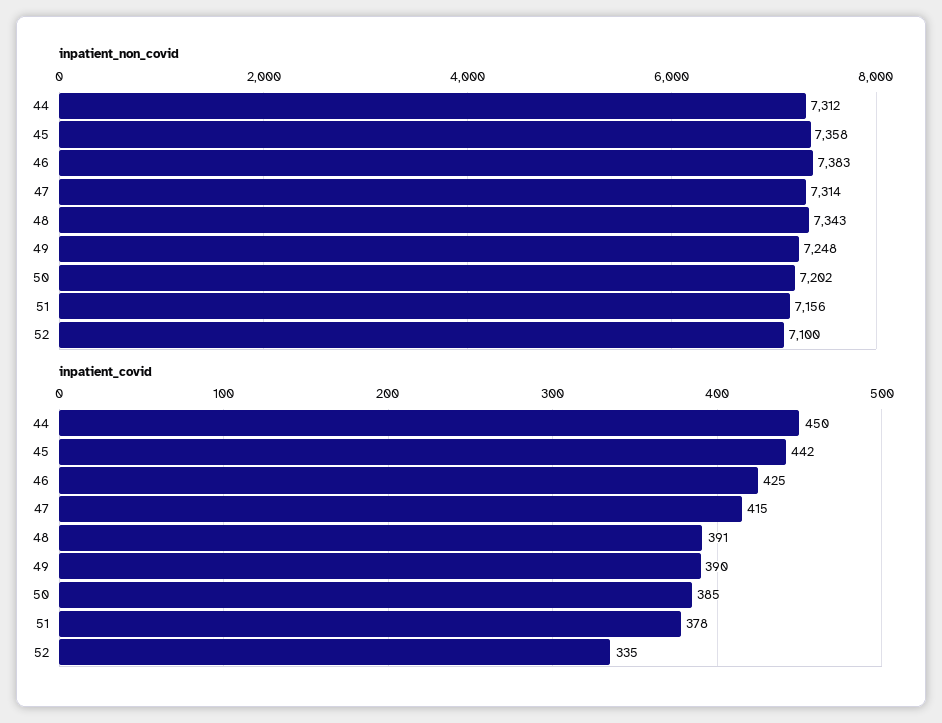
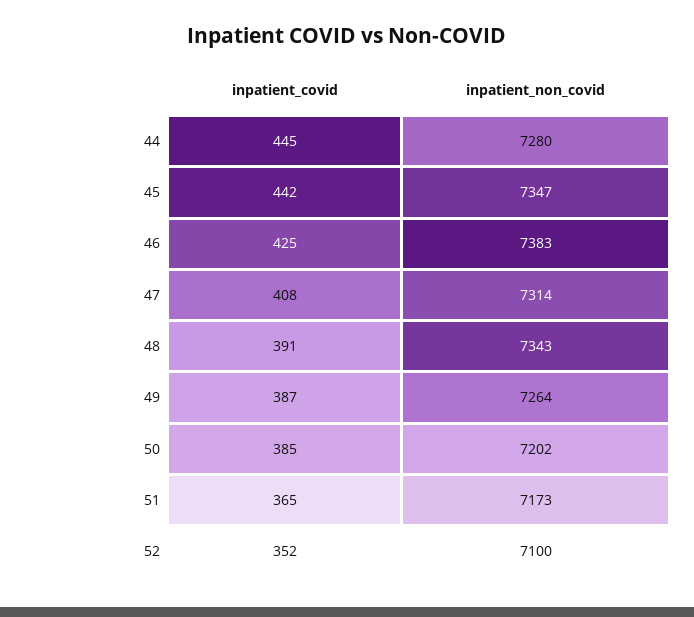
  {
    "inpatient_non_covid": {
-     "44": 7312,
+     "44": 7280,
-     "45": 7358,
+     "45": 7347,
      "46": 7383,
      "47": 7314,
      "48": 7343,
-     "49": 7248,
+     "49": 7264,
      "50": 7202,
-     "51": 7156,
+     "51": 7173,
      "52": 7100
    },
    "inpatient_covid": {
-     "44": 450,
+     "44": 445,
      "45": 442,
      "46": 425,
-     "47": 415,
+     "47": 408,
      "48": 391,
-     "49": 390,
+     "49": 387,
      "50": 385,
-     "51": 378,
+     "51": 365,
-     "52": 335
+     "52": 352
    }
  }

